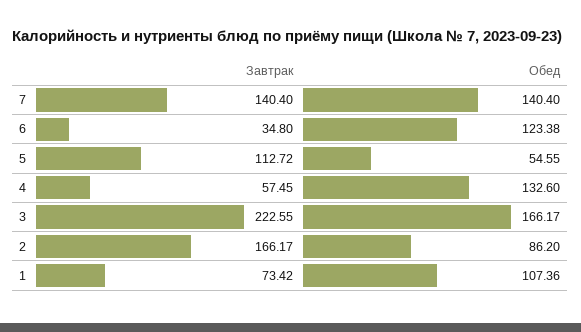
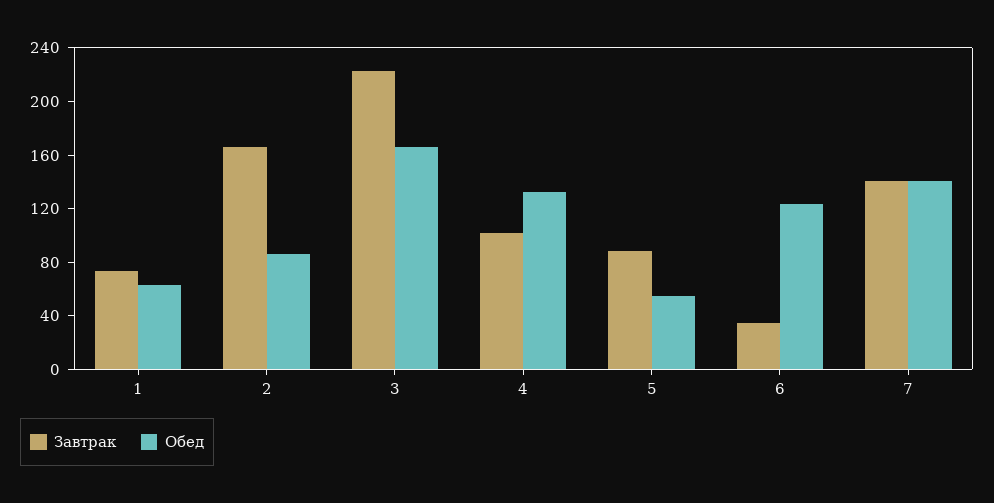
  {
    "Завтрак": {
      "7": 140.4,
      "6": 34.8,
-     "5": 112.72,
+     "5": 90,
-     "4": 57.45,
+     "4": 100,
      "3": 222.55,
      "2": 166.17,
      "1": 73.42
    },
    "Обед": {
      "7": 140.4,
      "6": 123.38,
      "5": 54.55,
      "4": 132.6,
      "3": 166.17,
      "2": 86.2,
-     "1": 107.36
+     "1": 60
    }
  }

